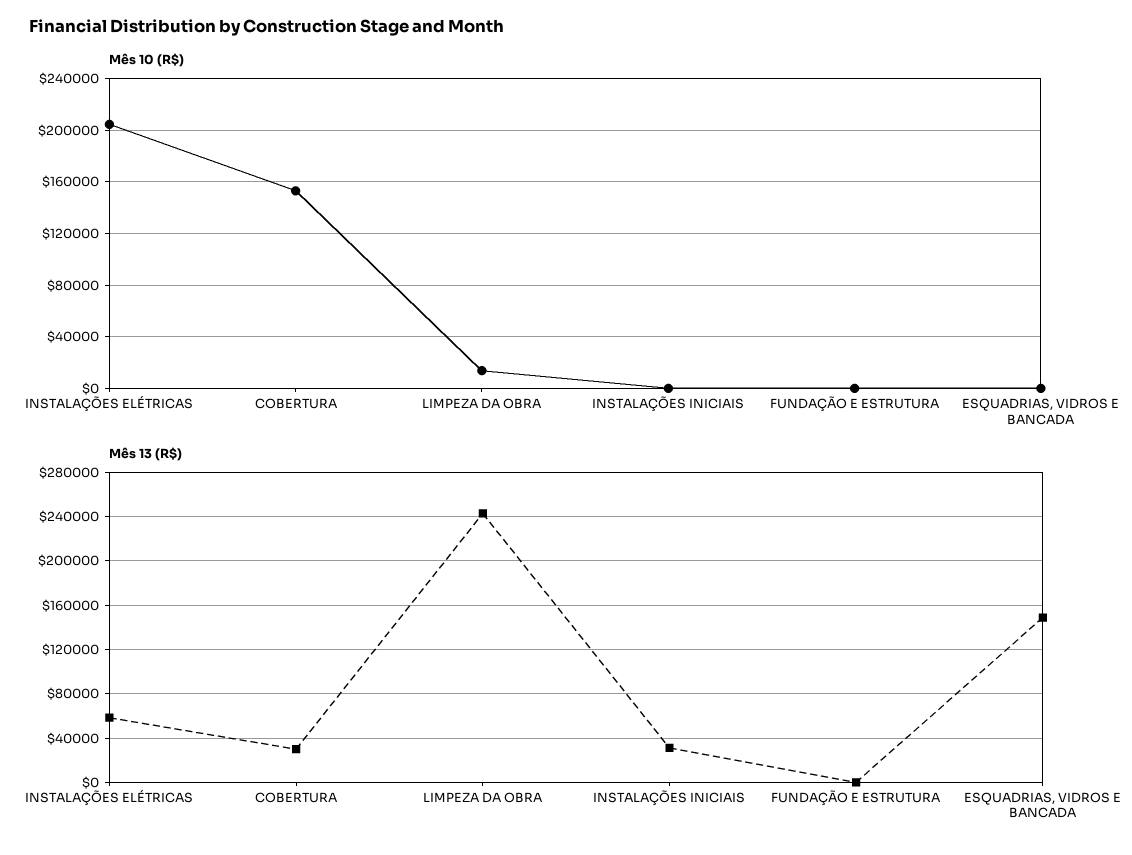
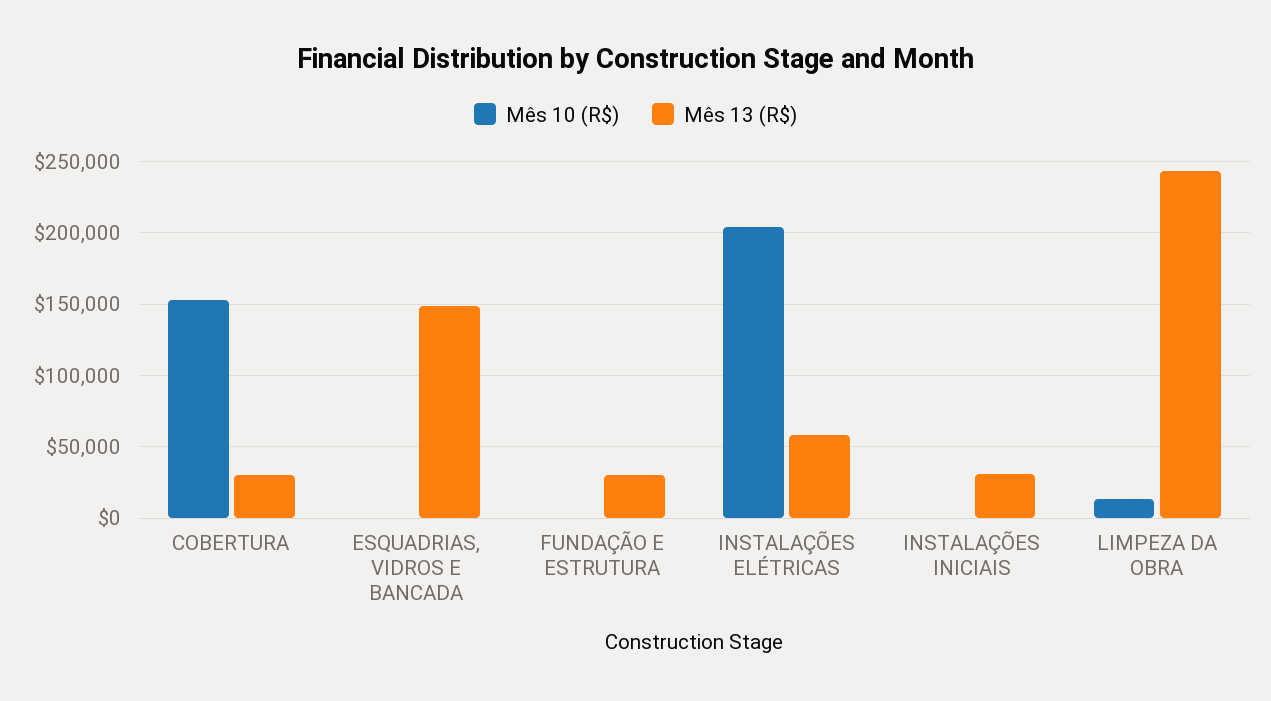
  {
    "Mês 10 (R$)": {
      "INSTALAÇÕES ELÉTRICAS": 205000,
      "COBERTURA": 155000,
      "LIMPEZA DA OBRA": 15000,
      "INSTALAÇÕES INICIAIS": 0,
      "FUNDAÇÃO E ESTRUTURA": 0,
      "ESQUADRIAS, VIDROS E BANCADA": 0
    },
    "Mês 13 (R$)": {
      "INSTALAÇÕES ELÉTRICAS": 60000,
      "COBERTURA": 30000,
      "LIMPEZA DA OBRA": 245000,
      "INSTALAÇÕES INICIAIS": 30000,
-     "FUNDAÇÃO E ESTRUTURA": 0,
+     "FUNDAÇÃO E ESTRUTURA": 30000,
      "ESQUADRIAS, VIDROS E BANCADA": 150000
    }
  }

